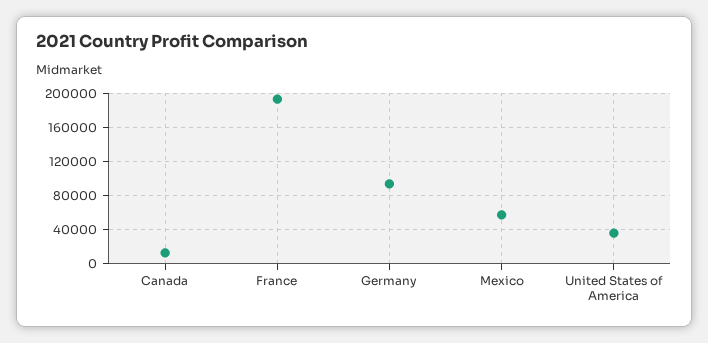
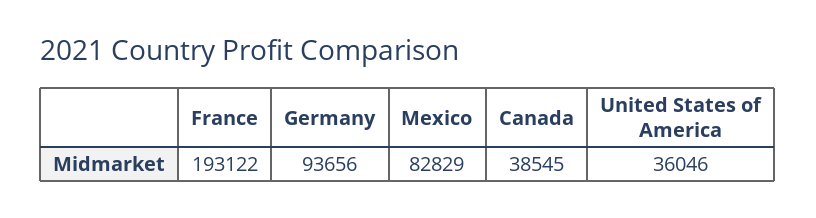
  {
-   "Canada": 10000,
+   "Canada": 38545,
    "France": 193122,
    "Germany": 93656,
-   "Mexico": 60000,
+   "Mexico": 82829,
    "United States of America": 36046
  }

